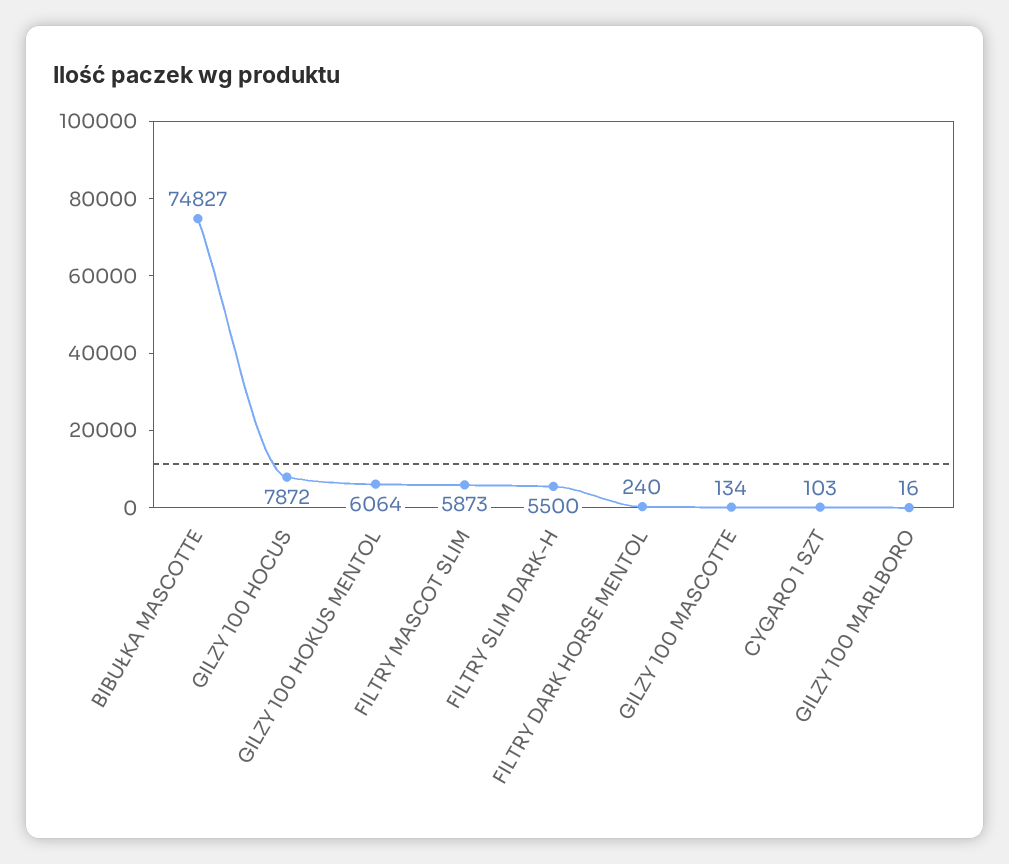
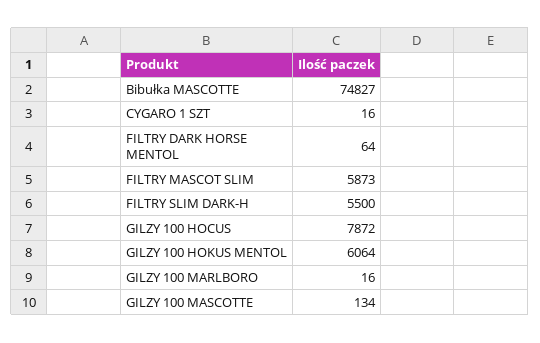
  {
    "BIBUŁKA MASCOTTE": 74827,
    "GILZY 100 HOCUS": 7872,
    "GILZY 100 HOKUS MENTOL": 6064,
    "FILTRY MASCOT SLIM": 5873,
    "FILTRY SLIM DARK-H": 5500,
-   "FILTRY DARK HORSE MENTOL": 240,
+   "FILTRY DARK HORSE MENTOL": 64,
    "GILZY 100 MASCOTTE": 134,
-   "CYGARO 1 SZT": 103,
+   "CYGARO 1 SZT": 16,
    "GILZY 100 MARLBORO": 16
  }

